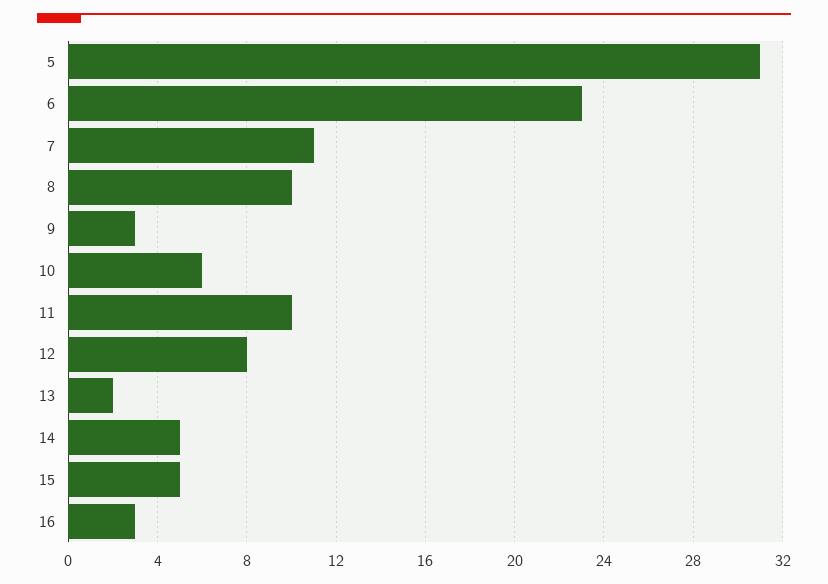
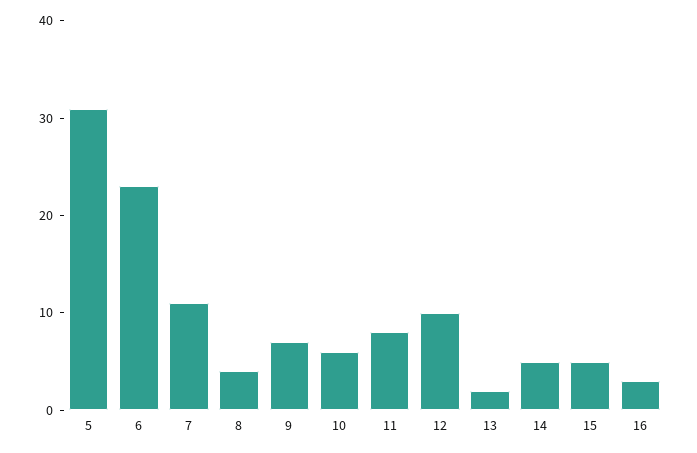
  {
    "5": 31,
    "6": 23,
    "7": 11,
-   "8": 10,
+   "8": 4,
-   "9": 3,
+   "9": 7,
    "10": 6,
-   "11": 10,
+   "11": 8,
-   "12": 8,
+   "12": 10,
    "13": 2,
    "14": 5,
    "15": 5,
    "16": 3
  }

